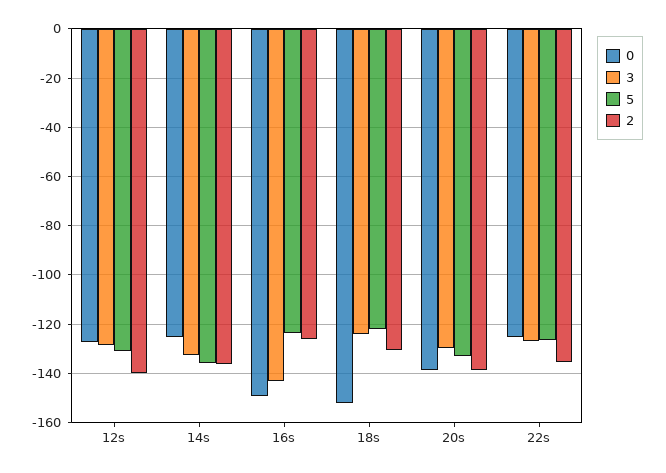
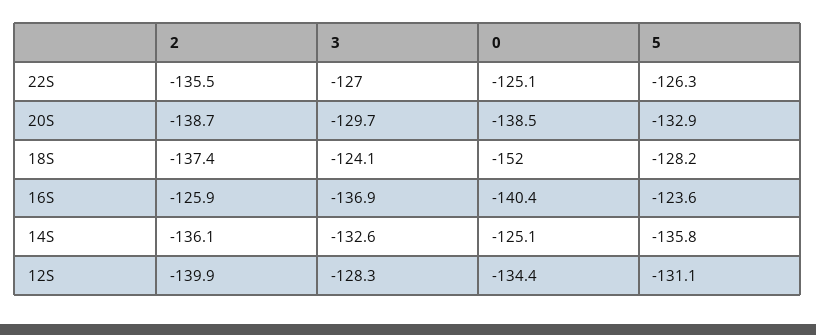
  {
    "0": {
-     "12s": -127.5,
+     "12s": -134.4,
      "14s": -125.1,
-     "16s": -150,
+     "16s": -140.4,
      "18s": -152,
      "20s": -138.5,
      "22s": -125.1
    },
    "3": {
      "12s": -128.3,
      "14s": -132.6,
-     "16s": -142.5,
+     "16s": -136.9,
      "18s": -124.1,
      "20s": -129.7,
      "22s": -127
    },
    "5": {
      "12s": -131.1,
      "14s": -135.8,
      "16s": -123.6,
-     "18s": -122.5,
+     "18s": -128.2,
      "20s": -132.9,
      "22s": -126.3
    },
    "2": {
      "12s": -139.9,
      "14s": -136.1,
      "16s": -125.9,
-     "18s": -130,
+     "18s": -137.4,
      "20s": -138.7,
      "22s": -135.5
    }
  }

